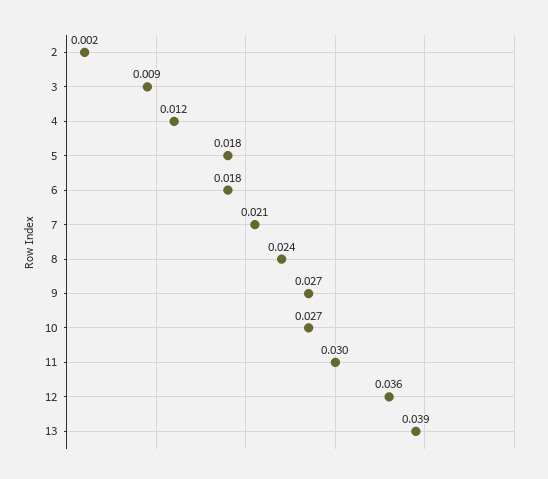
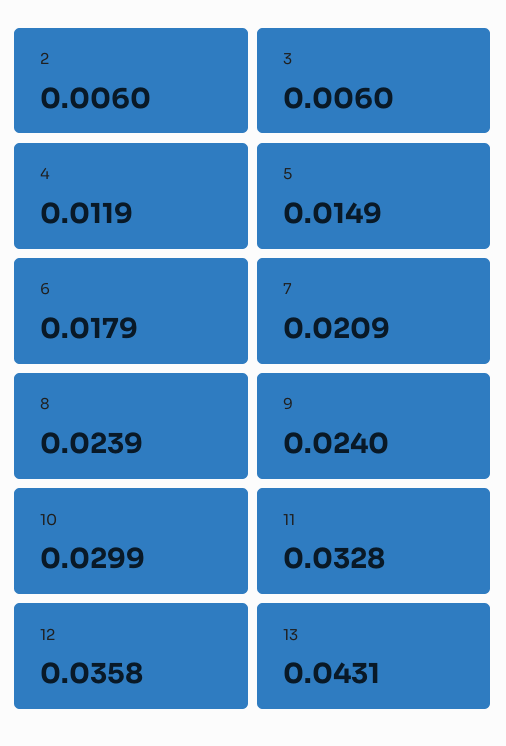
  {
-   "2": 0.002,
+   "2": 0.006,
-   "3": 0.009,
+   "3": 0.006,
    "4": 0.0119,
-   "5": 0.018,
+   "5": 0.0149,
    "6": 0.0179,
    "7": 0.0209,
    "8": 0.0239,
-   "9": 0.027,
+   "9": 0.024,
-   "10": 0.027,
+   "10": 0.0299,
-   "11": 0.03,
+   "11": 0.0328,
    "12": 0.0358,
-   "13": 0.039
+   "13": 0.0431
  }

